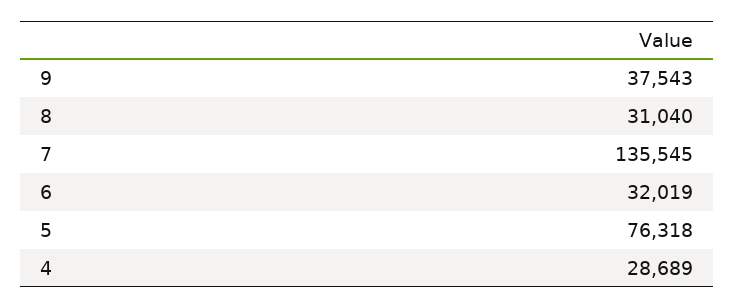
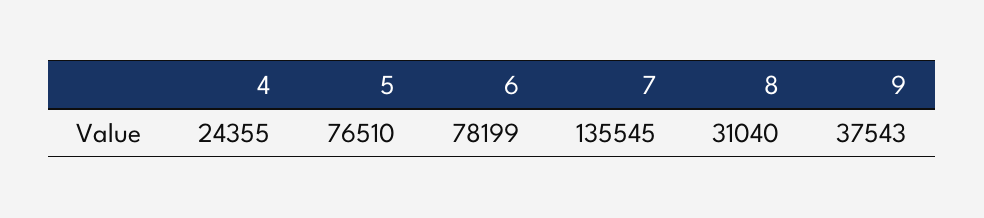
  {
    "9": 37543,
    "8": 31040,
    "7": 135545,
-   "6": 32019,
+   "6": 78199,
-   "5": 76318,
+   "5": 76510,
-   "4": 28689
+   "4": 24355
  }

